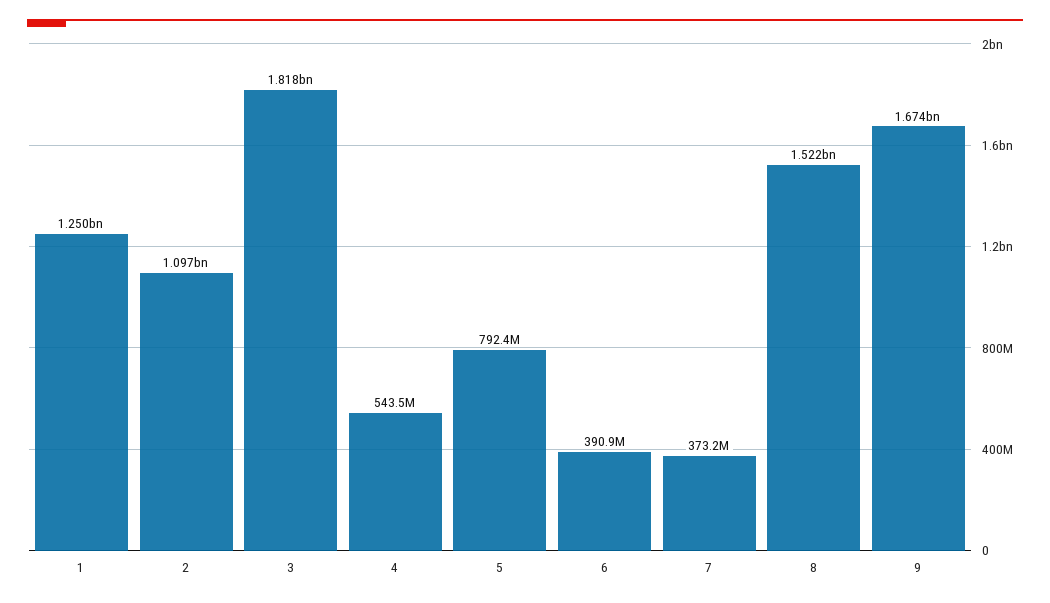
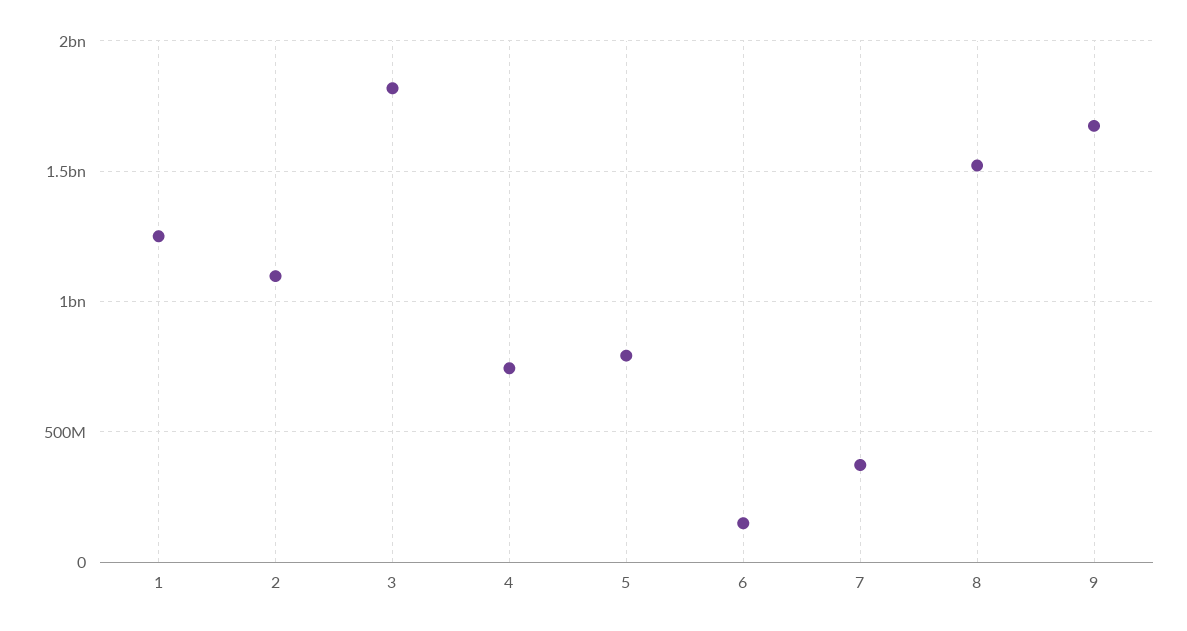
  {
    "1": 1250000000,
    "2": 1097000000,
    "3": 1818000000,
-   "4": 543500000,
+   "4": 750000000,
    "5": 792400000,
-   "6": 390900000,
+   "6": 150000000,
    "7": 373200000,
    "8": 1522000000,
    "9": 1674000000
  }

